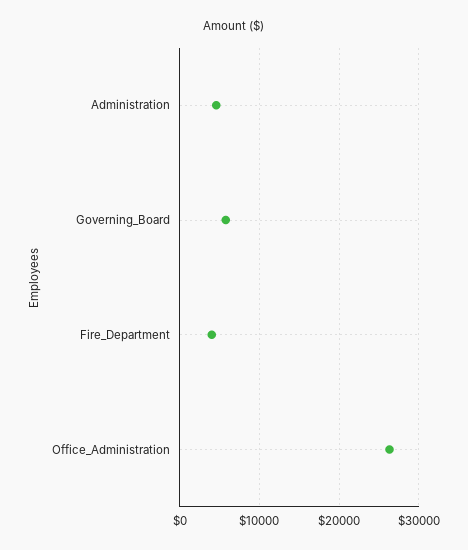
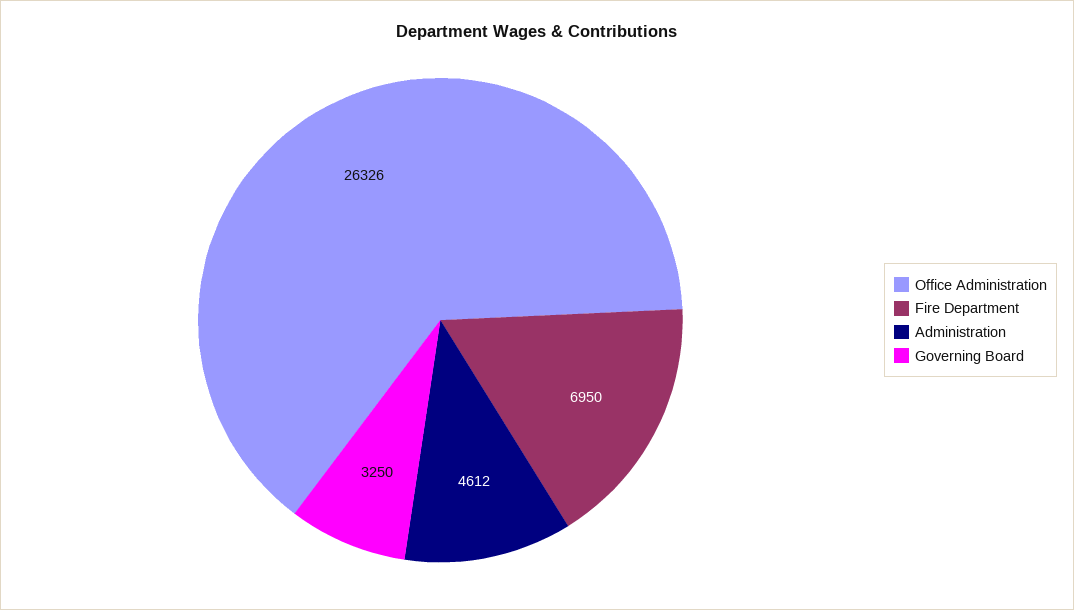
  {
    "Administration": 4612,
-   "Governing_Board": 6000,
+   "Governing_Board": 3250,
-   "Fire_Department": 4000,
+   "Fire_Department": 6950,
    "Office_Administration": 26326
  }

